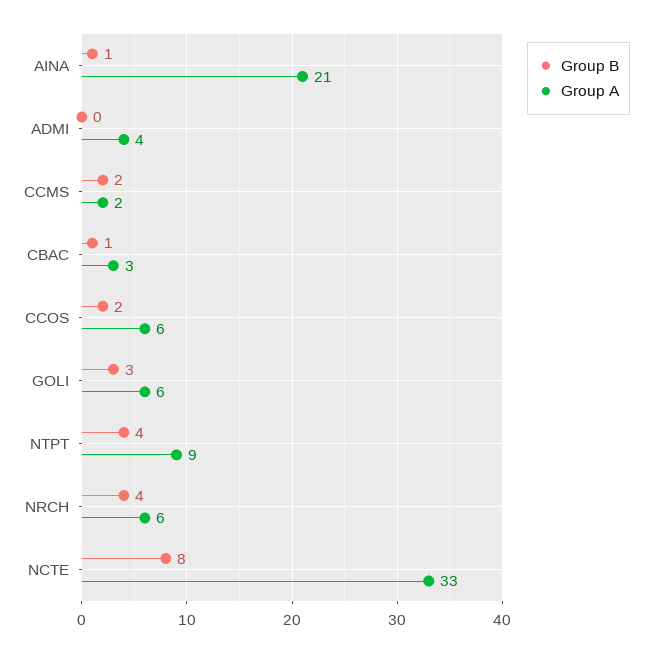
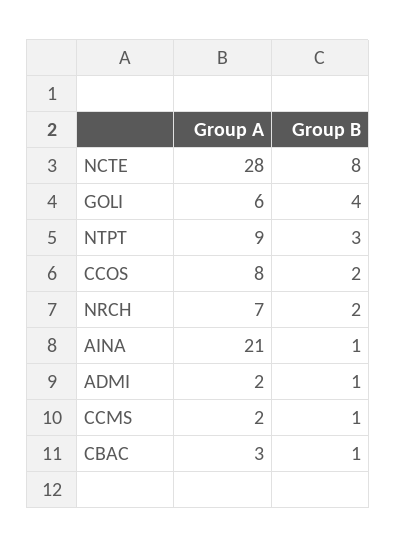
  {
    "Group B": {
      "AINA": 1,
-     "ADMI": 0,
+     "ADMI": 1,
-     "CCMS": 2,
+     "CCMS": 1,
      "CBAC": 1,
      "CCOS": 2,
-     "GOLI": 3,
+     "GOLI": 4,
-     "NTPT": 4,
+     "NTPT": 3,
-     "NRCH": 4,
+     "NRCH": 2,
      "NCTE": 8
    },
    "Group A": {
      "AINA": 21,
-     "ADMI": 4,
+     "ADMI": 2,
      "CCMS": 2,
      "CBAC": 3,
-     "CCOS": 6,
+     "CCOS": 8,
      "GOLI": 6,
      "NTPT": 9,
-     "NRCH": 6,
+     "NRCH": 7,
-     "NCTE": 33
+     "NCTE": 28
    }
  }

